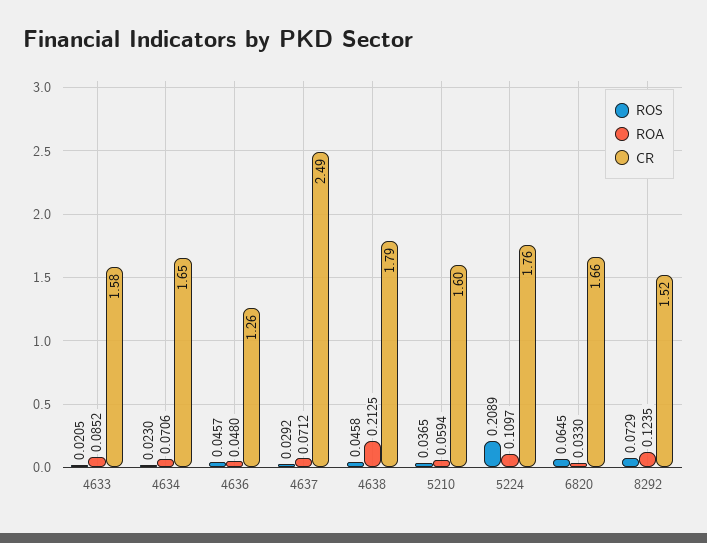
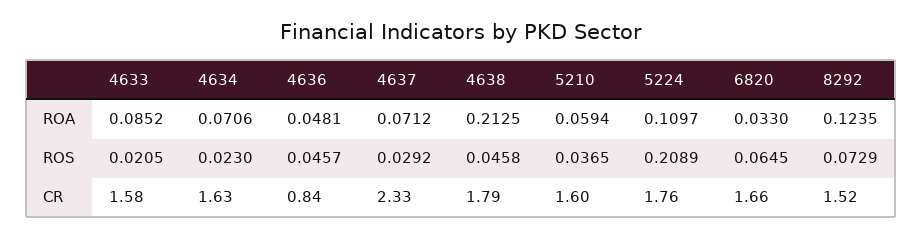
  {
    "ROS": {
      "4633": 0.0205,
      "4634": 0.023,
      "4636": 0.0457,
      "4637": 0.0292,
      "4638": 0.0458,
      "5210": 0.0365,
      "5224": 0.2089,
      "6820": 0.0645,
      "8292": 0.0729
    },
    "ROA": {
      "4633": 0.0852,
      "4634": 0.0706,
-     "4636": 0.048,
+     "4636": 0.0481,
      "4637": 0.0712,
      "4638": 0.2125,
      "5210": 0.0594,
      "5224": 0.1097,
      "6820": 0.033,
      "8292": 0.1235
    },
    "CR": {
      "4633": 1.58,
-     "4634": 1.65,
+     "4634": 1.63,
-     "4636": 1.26,
+     "4636": 0.84,
-     "4637": 2.49,
+     "4637": 2.33,
      "4638": 1.79,
      "5210": 1.6,
      "5224": 1.76,
      "6820": 1.66,
      "8292": 1.52
    }
  }

